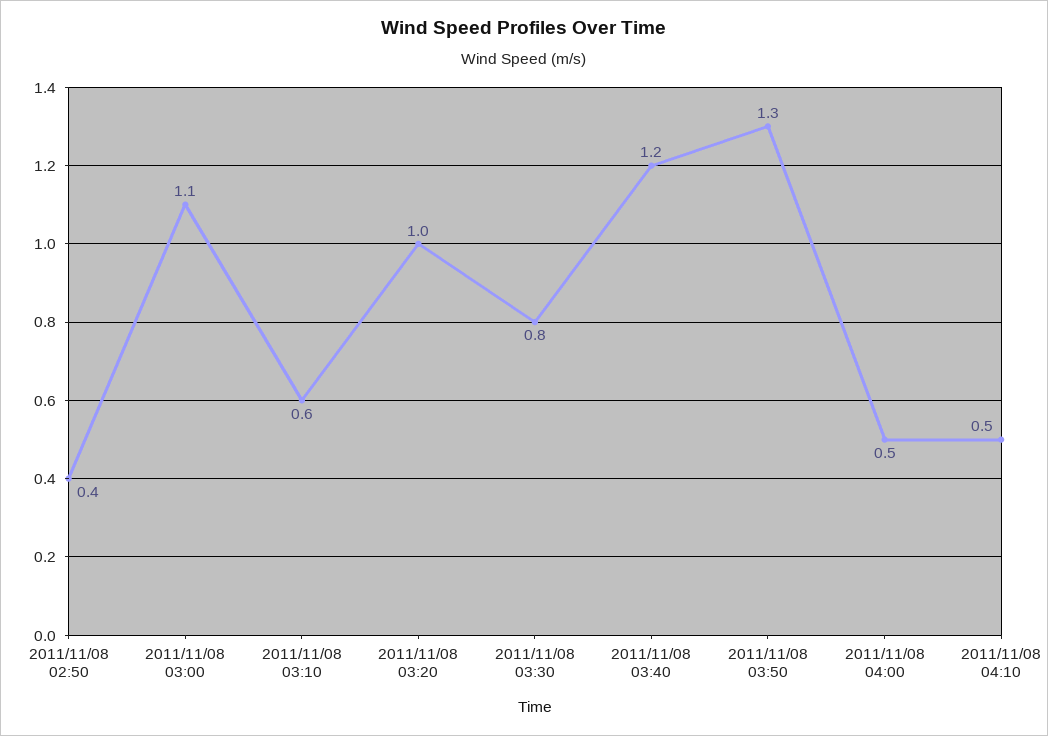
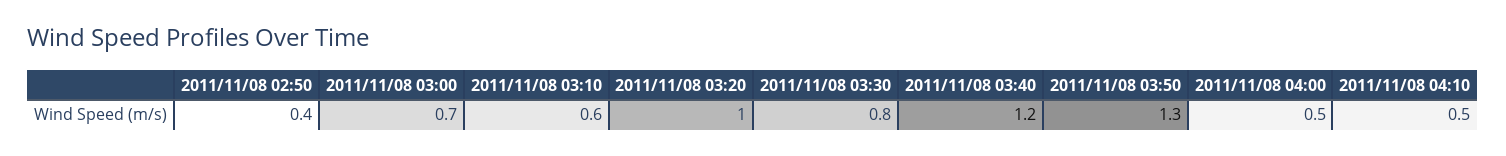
  {
    "2011/11/08 02:50": 0.4,
-   "2011/11/08 03:00": 1.1,
+   "2011/11/08 03:00": 0.7,
    "2011/11/08 03:10": 0.6,
    "2011/11/08 03:20": 1,
    "2011/11/08 03:30": 0.8,
    "2011/11/08 03:40": 1.2,
    "2011/11/08 03:50": 1.3,
    "2011/11/08 04:00": 0.5,
    "2011/11/08 04:10": 0.5
  }

